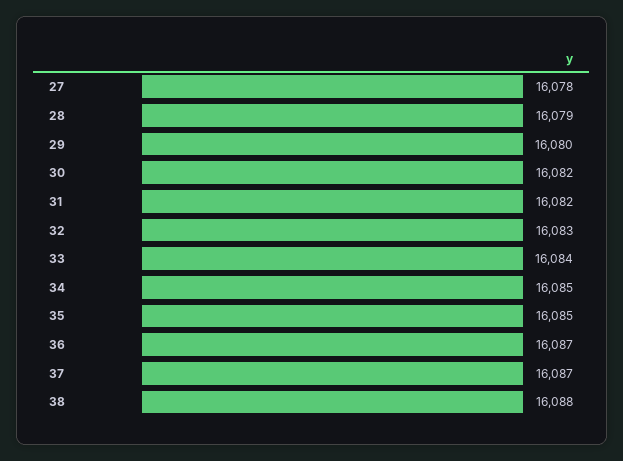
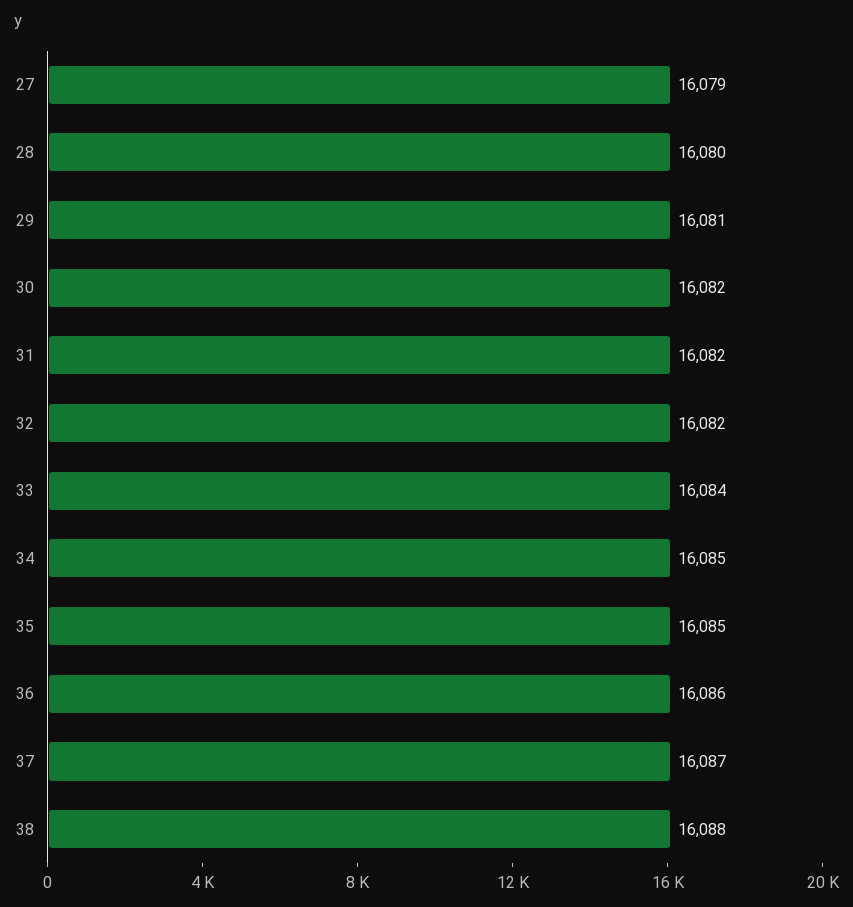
  {
-   "27": 16078,
+   "27": 16079,
-   "28": 16079,
+   "28": 16080,
-   "29": 16080,
+   "29": 16081,
    "30": 16082,
    "31": 16082,
-   "32": 16083,
+   "32": 16082,
    "33": 16084,
    "34": 16085,
    "35": 16085,
-   "36": 16087,
+   "36": 16086,
    "37": 16087,
    "38": 16088
  }

